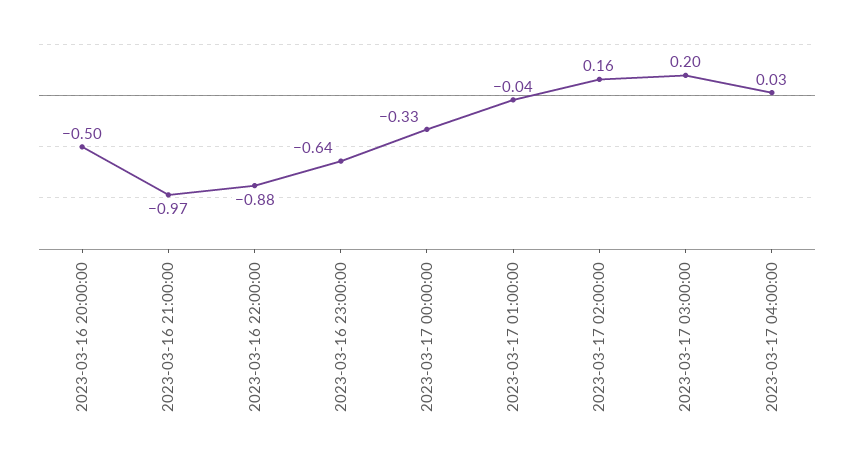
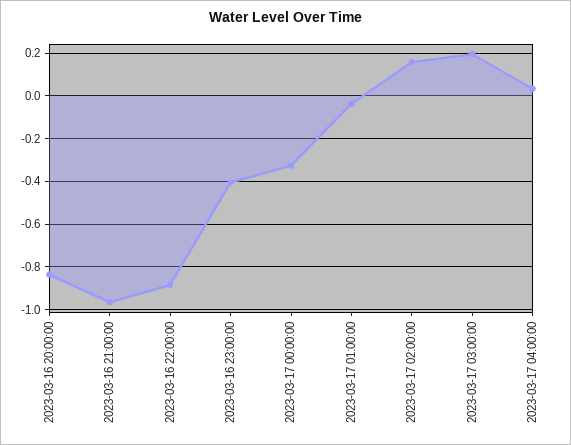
  {
-   "2023-03-16 20:00:00": -0.5,
+   "2023-03-16 20:00:00": -0.85,
    "2023-03-16 21:00:00": -0.97,
    "2023-03-16 22:00:00": -0.88,
-   "2023-03-16 23:00:00": -0.64,
+   "2023-03-16 23:00:00": -0.4,
    "2023-03-17 00:00:00": -0.33,
    "2023-03-17 01:00:00": -0.04,
    "2023-03-17 02:00:00": 0.16,
    "2023-03-17 03:00:00": 0.2,
    "2023-03-17 04:00:00": 0.03
  }

